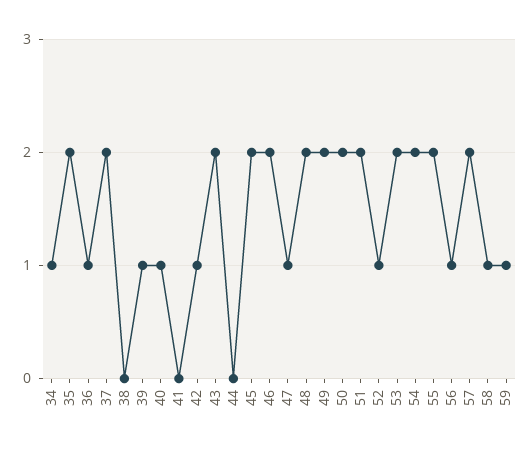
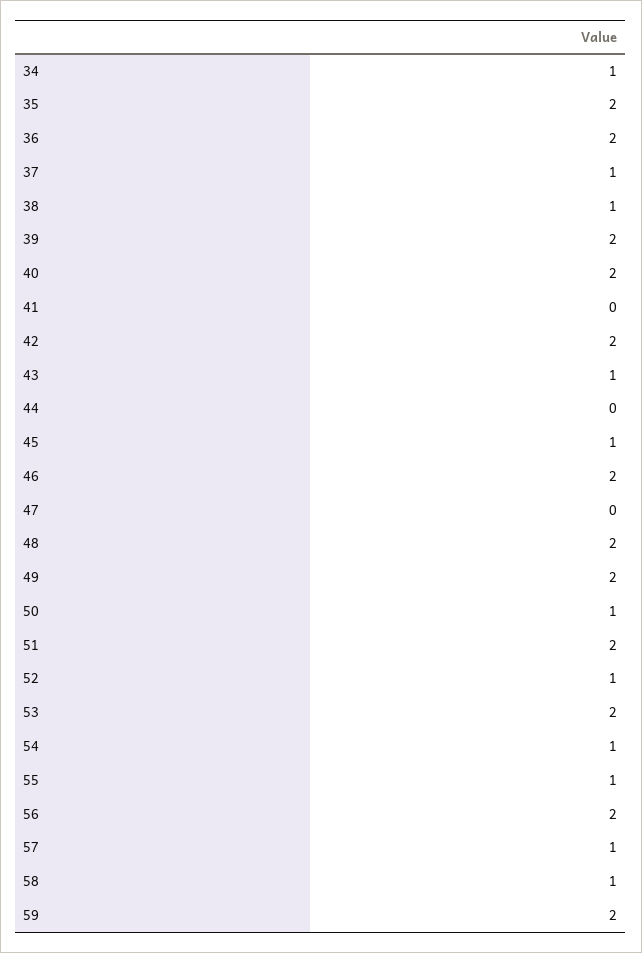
  {
    "34": 1,
    "35": 2,
-   "36": 1,
+   "36": 2,
-   "37": 2,
+   "37": 1,
-   "38": 0,
+   "38": 1,
-   "39": 1,
+   "39": 2,
-   "40": 1,
+   "40": 2,
    "41": 0,
-   "42": 1,
+   "42": 2,
-   "43": 2,
+   "43": 1,
    "44": 0,
-   "45": 2,
+   "45": 1,
    "46": 2,
-   "47": 1,
+   "47": 0,
    "48": 2,
    "49": 2,
-   "50": 2,
+   "50": 1,
    "51": 2,
    "52": 1,
    "53": 2,
-   "54": 2,
+   "54": 1,
-   "55": 2,
+   "55": 1,
-   "56": 1,
+   "56": 2,
-   "57": 2,
+   "57": 1,
    "58": 1,
-   "59": 1
+   "59": 2
  }

